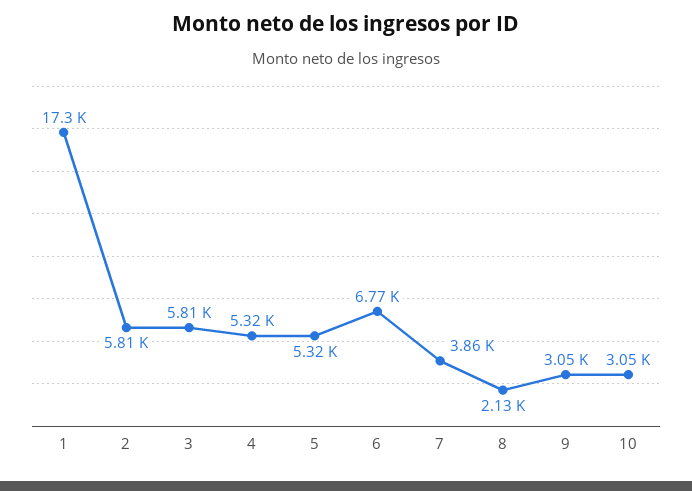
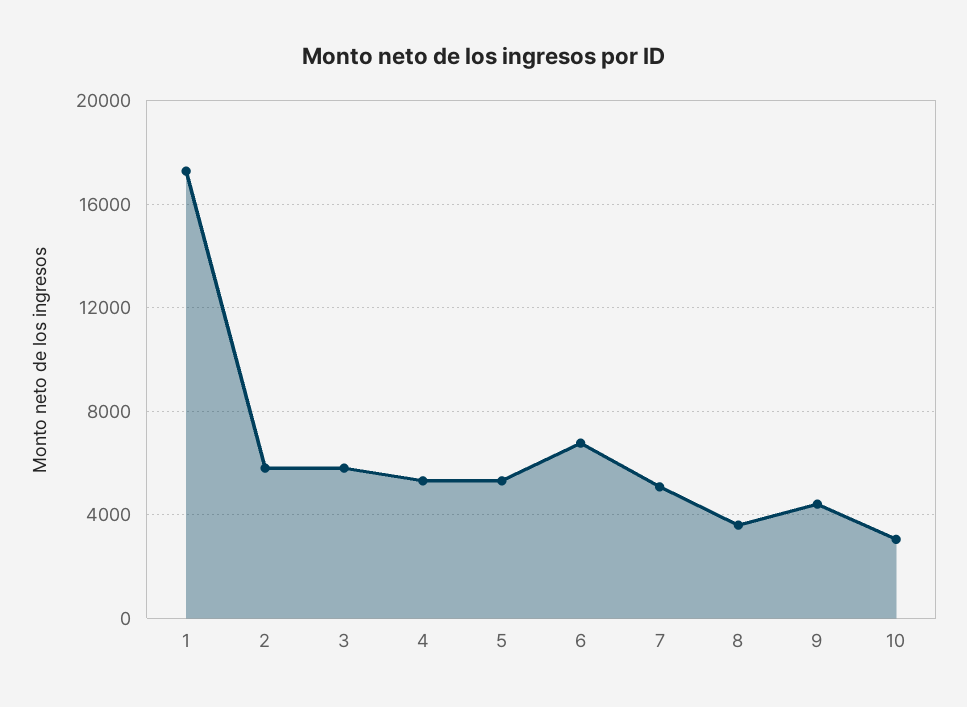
  {
    "1": 17300,
    "2": 5810,
    "3": 5810,
    "4": 5320,
    "5": 5320,
    "6": 6770,
-   "7": 3860,
+   "7": 5000,
-   "8": 2130,
+   "8": 3500,
-   "9": 3050,
+   "9": 4500,
    "10": 3050
  }

